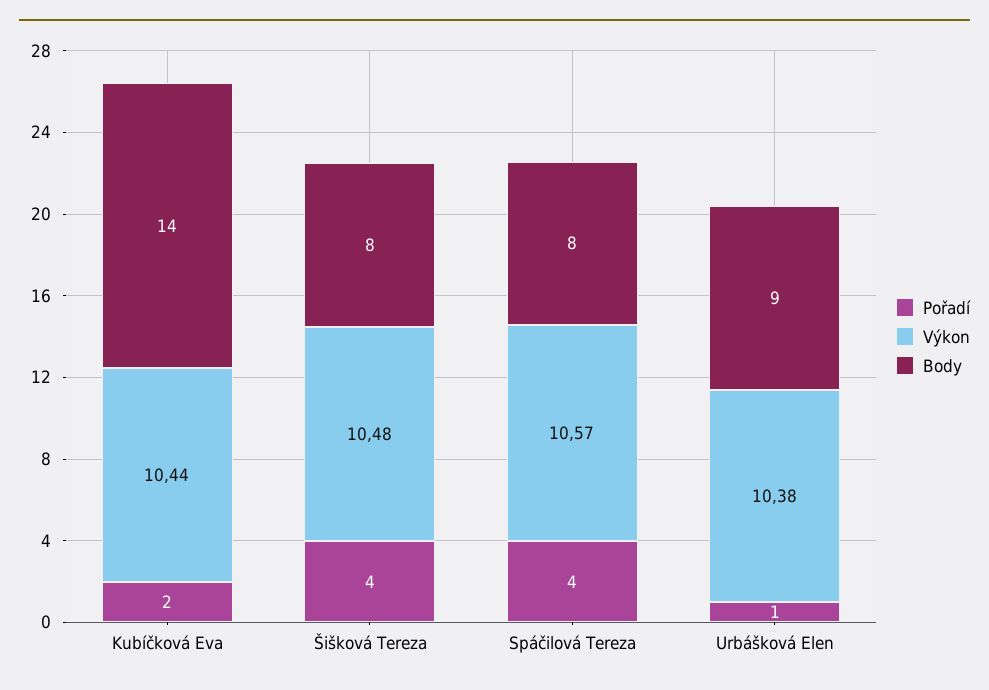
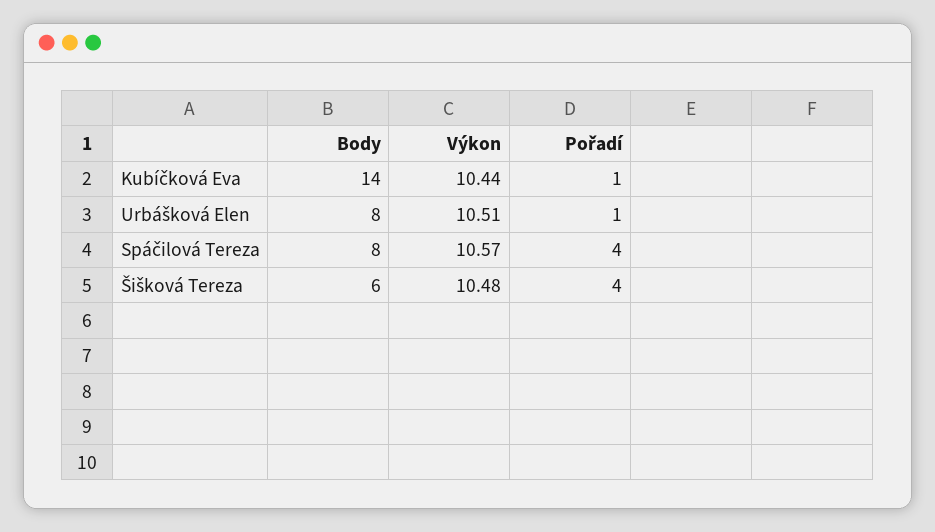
  {
    "Pořadí": {
-     "Kubíčková Eva": 2,
+     "Kubíčková Eva": 1,
      "Šišková Tereza": 4,
      "Spáčilová Tereza": 4,
      "Urbášková Elen": 1
    },
    "Výkon": {
      "Kubíčková Eva": 10.44,
      "Šišková Tereza": 10.48,
      "Spáčilová Tereza": 10.57,
-     "Urbášková Elen": 10.38
+     "Urbášková Elen": 10.51
    },
    "Body": {
      "Kubíčková Eva": 14,
-     "Šišková Tereza": 8,
+     "Šišková Tereza": 6,
      "Spáčilová Tereza": 8,
-     "Urbášková Elen": 9
+     "Urbášková Elen": 8
    }
  }

